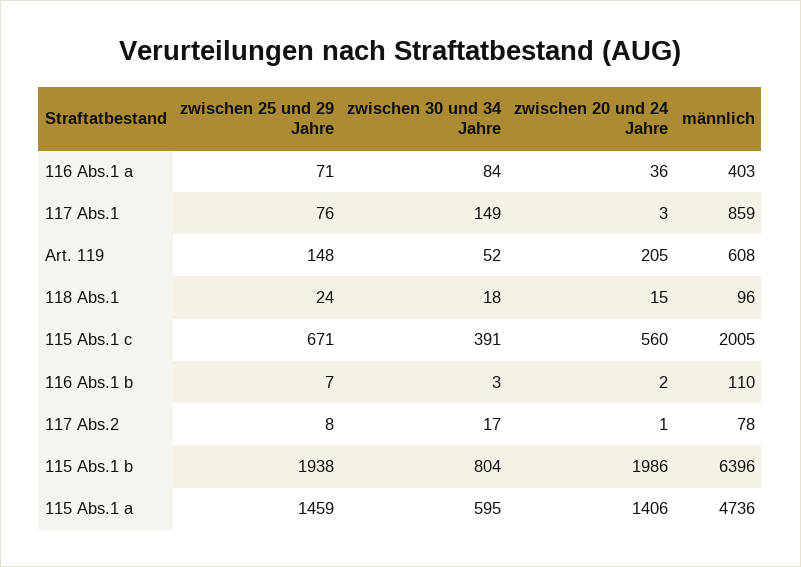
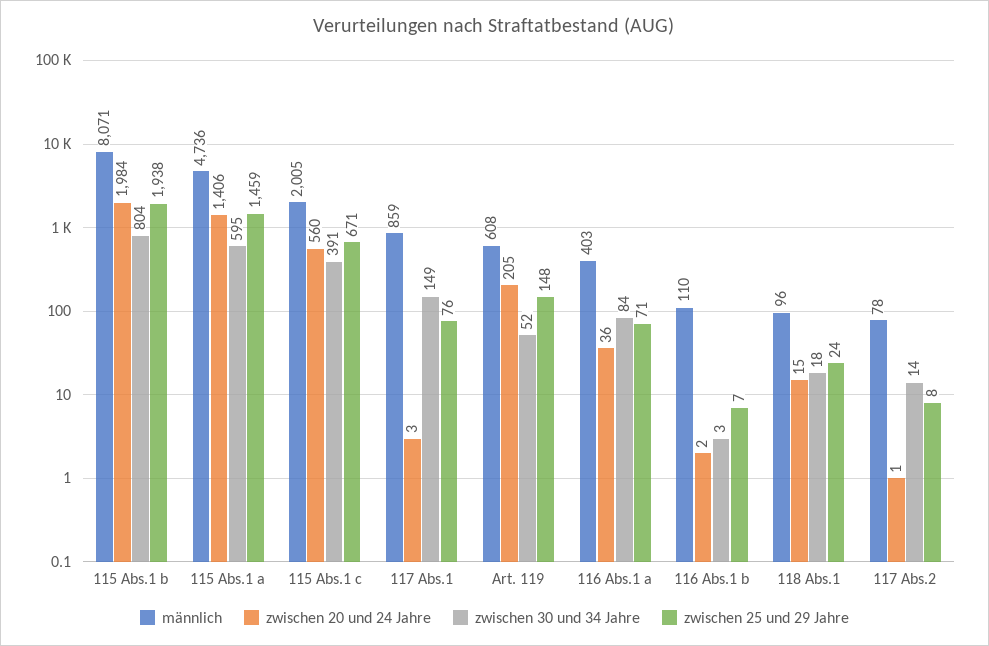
  {
    "zwischen 25 und 29 Jahre": {
      "116 Abs.1 a": 71,
      "117 Abs.1": 76,
      "Art. 119": 148,
      "118 Abs.1": 24,
      "115 Abs.1 c": 671,
      "116 Abs.1 b": 7,
      "117 Abs.2": 8,
      "115 Abs.1 b": 1938,
      "115 Abs.1 a": 1459
    },
    "zwischen 30 und 34 Jahre": {
      "116 Abs.1 a": 84,
      "117 Abs.1": 149,
      "Art. 119": 52,
      "118 Abs.1": 18,
      "115 Abs.1 c": 391,
      "116 Abs.1 b": 3,
-     "117 Abs.2": 17,
+     "117 Abs.2": 14,
      "115 Abs.1 b": 804,
      "115 Abs.1 a": 595
    },
    "zwischen 20 und 24 Jahre": {
      "116 Abs.1 a": 36,
      "117 Abs.1": 3,
      "Art. 119": 205,
      "118 Abs.1": 15,
      "115 Abs.1 c": 560,
      "116 Abs.1 b": 2,
      "117 Abs.2": 1,
-     "115 Abs.1 b": 1986,
+     "115 Abs.1 b": 1984,
      "115 Abs.1 a": 1406
    },
    "männlich": {
      "116 Abs.1 a": 403,
      "117 Abs.1": 859,
      "Art. 119": 608,
      "118 Abs.1": 96,
      "115 Abs.1 c": 2005,
      "116 Abs.1 b": 110,
      "117 Abs.2": 78,
-     "115 Abs.1 b": 6396,
+     "115 Abs.1 b": 8071,
      "115 Abs.1 a": 4736
    }
  }

